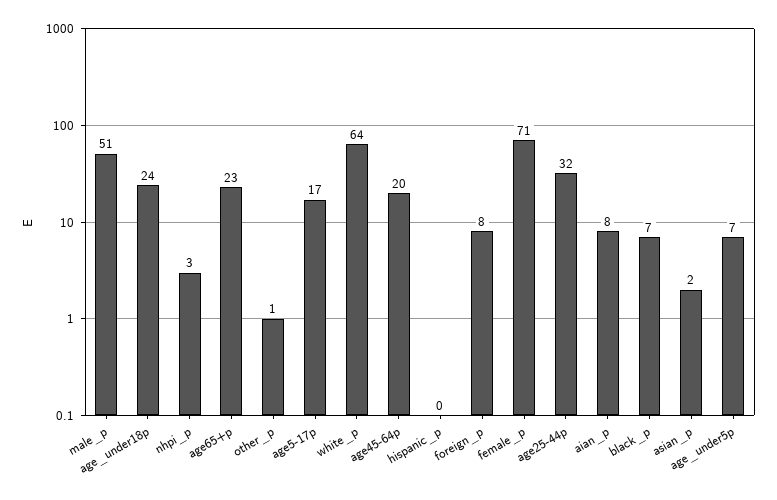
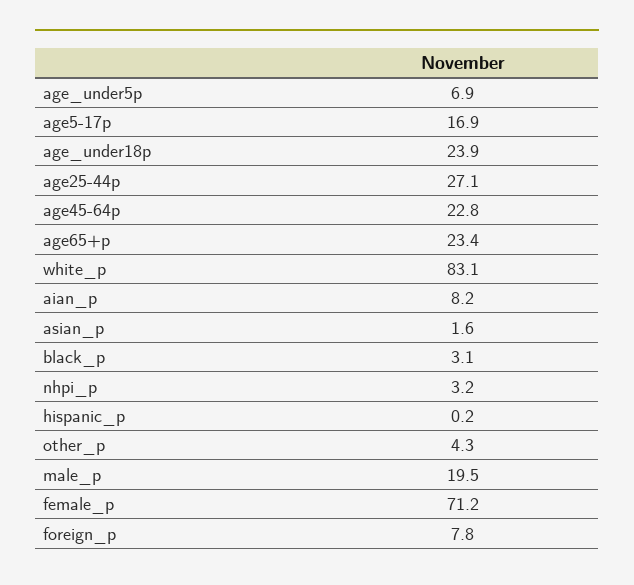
  {
-   "male_p": 51,
+   "male_p": 19.5,
    "age_under18p": 23.9,
    "nhpi_p": 3.2,
    "age65+p": 23.4,
-   "other_p": 1,
+   "other_p": 4.3,
    "age5-17p": 16.9,
-   "white_p": 64,
+   "white_p": 83.1,
-   "age45-64p": 20,
+   "age45-64p": 22.8,
    "hispanic_p": 0.2,
    "foreign_p": 7.8,
    "female_p": 71.2,
-   "age25-44p": 32,
+   "age25-44p": 27.1,
    "aian_p": 8.2,
-   "black_p": 7,
+   "black_p": 3.1,
    "asian_p": 1.6,
    "age_under5p": 6.9
  }

